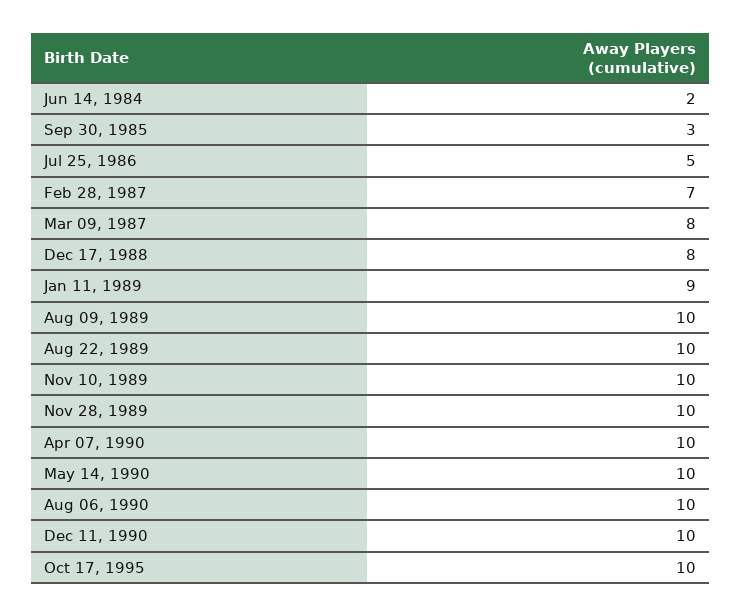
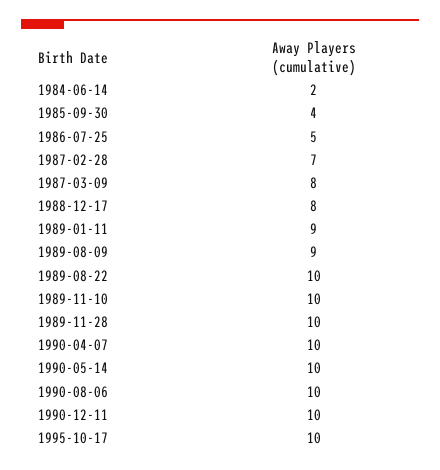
  {
    "Jun 14, 1984": 2,
-   "Sep 30, 1985": 3,
+   "Sep 30, 1985": 4,
    "Jul 25, 1986": 5,
    "Feb 28, 1987": 7,
    "Mar 09, 1987": 8,
    "Dec 17, 1988": 8,
    "Jan 11, 1989": 9,
-   "Aug 09, 1989": 10,
+   "Aug 09, 1989": 9,
    "Aug 22, 1989": 10,
    "Nov 10, 1989": 10,
    "Nov 28, 1989": 10,
    "Apr 07, 1990": 10,
    "May 14, 1990": 10,
    "Aug 06, 1990": 10,
    "Dec 11, 1990": 10,
    "Oct 17, 1995": 10
  }

